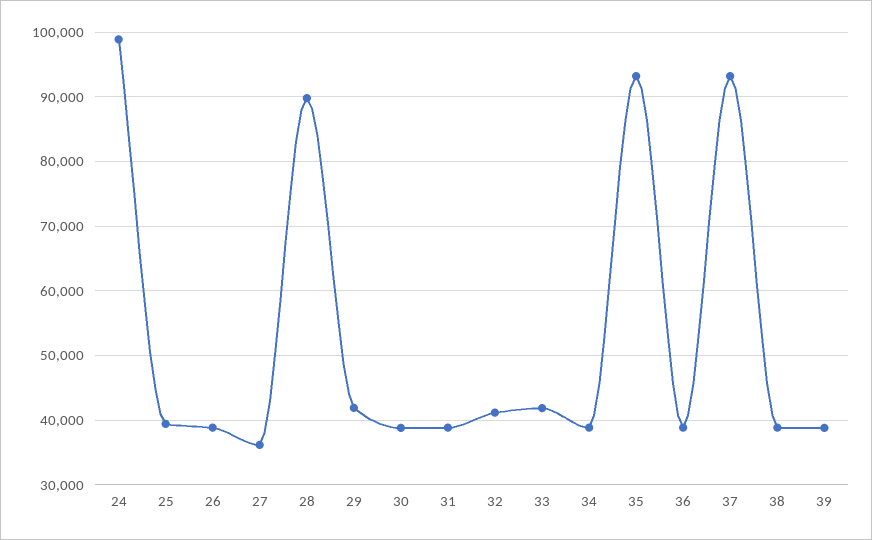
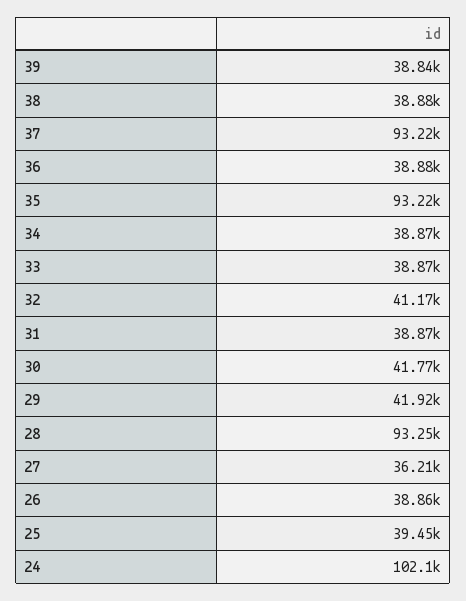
  {
-   "24": 99000,
+   "24": 102100,
    "25": 39450,
    "26": 38860,
    "27": 36210,
-   "28": 90000,
+   "28": 93250,
    "29": 41920,
-   "30": 39000,
+   "30": 41770,
    "31": 38870,
    "32": 41170,
-   "33": 42000,
+   "33": 38870,
    "34": 38870,
    "35": 93220,
    "36": 38880,
    "37": 93220,
    "38": 38880,
    "39": 38840
  }

